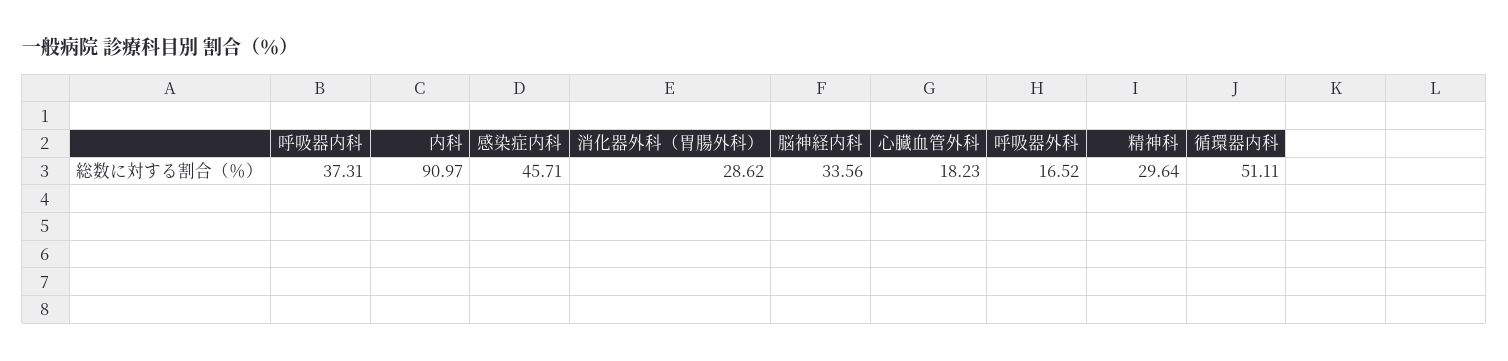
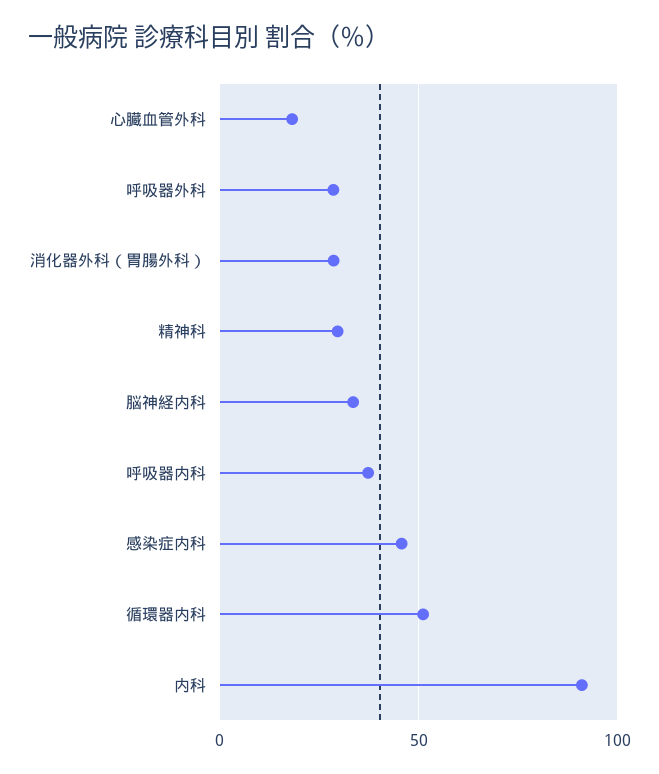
  {
    "呼吸器内科": 37.31,
    "内科": 90.97,
    "感染症内科": 45.71,
    "消化器外科（胃腸外科）": 28.62,
    "脳神経内科": 33.56,
    "心臓血管外科": 18.23,
-   "呼吸器外科": 16.52,
+   "呼吸器外科": 30,
    "精神科": 29.64,
    "循環器内科": 51.11
  }

